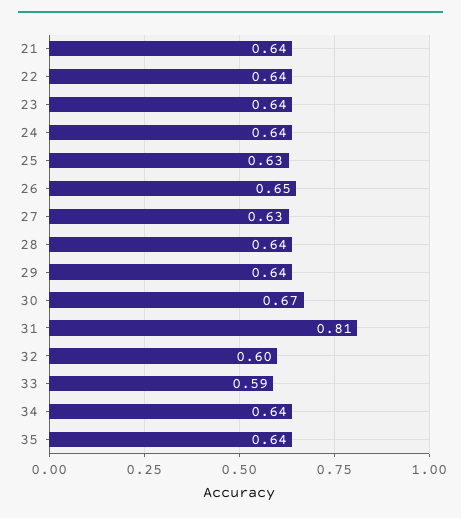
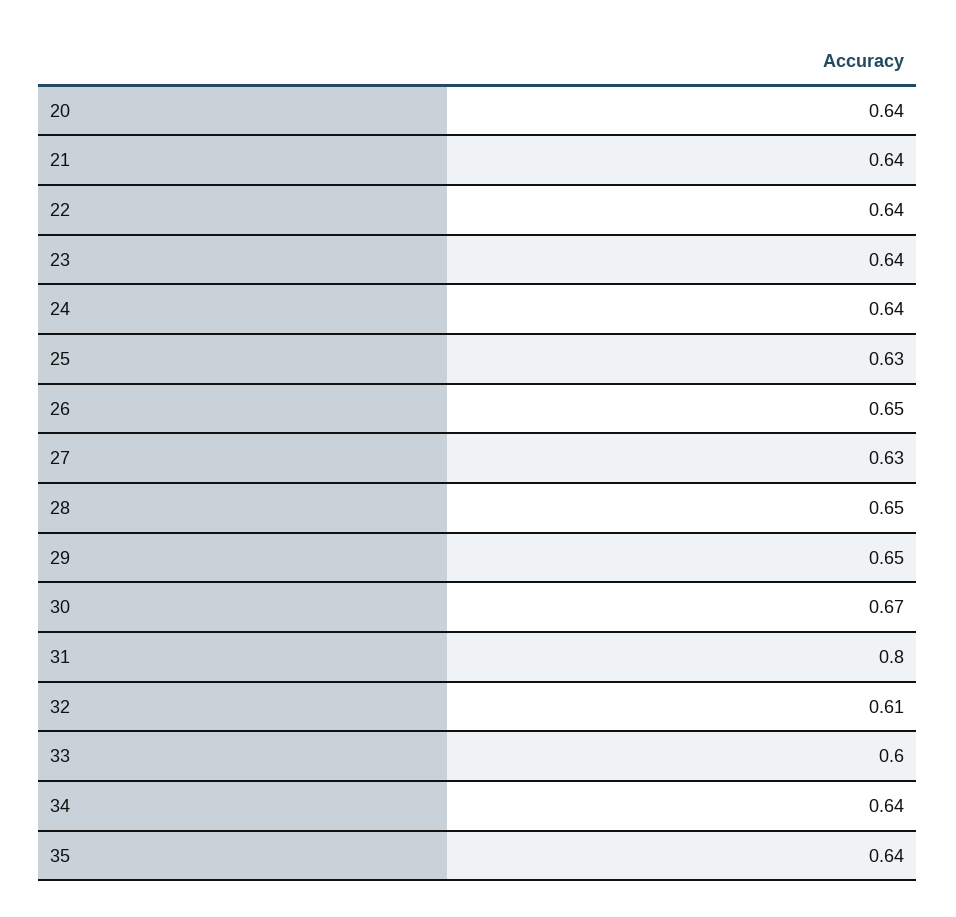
  {
    "21": 0.64,
    "22": 0.64,
    "23": 0.64,
    "24": 0.64,
    "25": 0.63,
    "26": 0.65,
    "27": 0.63,
-   "28": 0.64,
+   "28": 0.65,
-   "29": 0.64,
+   "29": 0.65,
    "30": 0.67,
-   "31": 0.81,
+   "31": 0.8,
-   "32": 0.6,
+   "32": 0.61,
-   "33": 0.59,
+   "33": 0.6,
    "34": 0.64,
-   "35": 0.64
+   "35": 0.64,
+   "20": 0.64
  }

